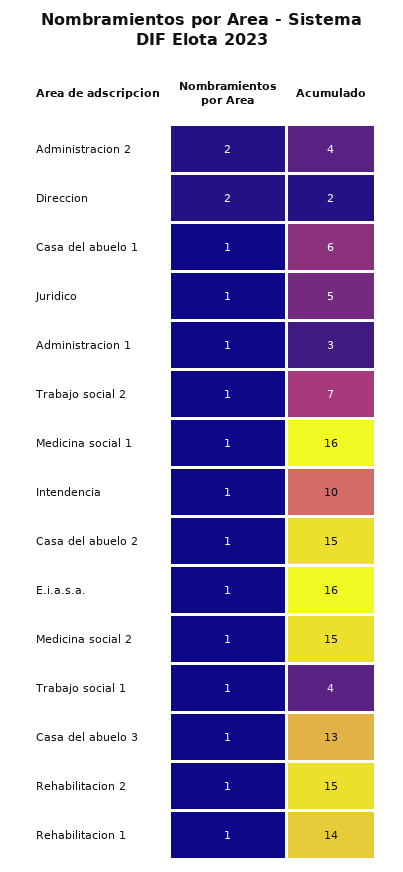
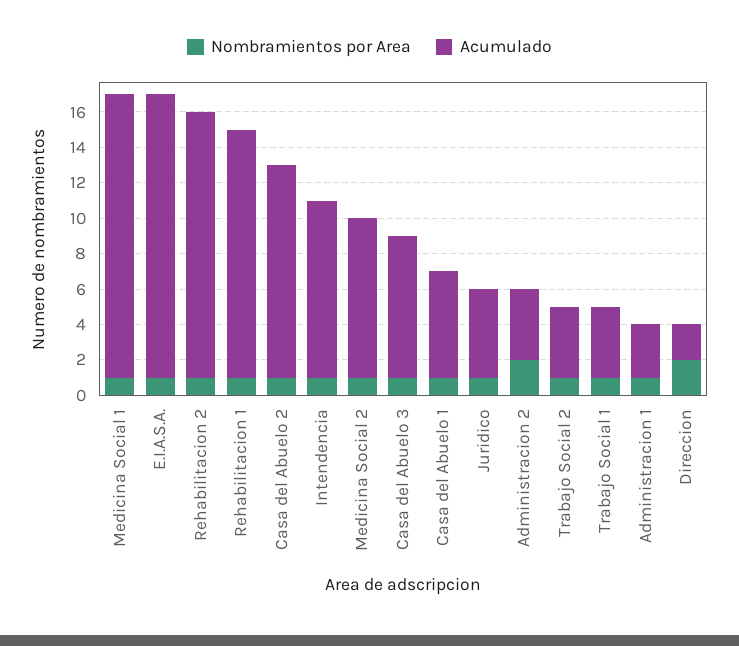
  {
    "Nombramientos por Area": {
      "Administracion 2": 2,
      "Direccion": 2,
      "Casa del abuelo 1": 1,
      "Juridico": 1,
      "Administracion 1": 1,
      "Trabajo social 2": 1,
      "Medicina social 1": 1,
      "Intendencia": 1,
      "Casa del abuelo 2": 1,
      "E.i.a.s.a.": 1,
      "Medicina social 2": 1,
      "Trabajo social 1": 1,
      "Casa del abuelo 3": 1,
      "Rehabilitacion 2": 1,
      "Rehabilitacion 1": 1
    },
    "Acumulado": {
      "Administracion 2": 4,
      "Direccion": 2,
      "Casa del abuelo 1": 6,
      "Juridico": 5,
      "Administracion 1": 3,
-     "Trabajo social 2": 7,
+     "Trabajo social 2": 4,
      "Medicina social 1": 16,
      "Intendencia": 10,
-     "Casa del abuelo 2": 15,
+     "Casa del abuelo 2": 12,
      "E.i.a.s.a.": 16,
-     "Medicina social 2": 15,
+     "Medicina social 2": 9,
      "Trabajo social 1": 4,
-     "Casa del abuelo 3": 13,
+     "Casa del abuelo 3": 8,
      "Rehabilitacion 2": 15,
      "Rehabilitacion 1": 14
    }
  }

